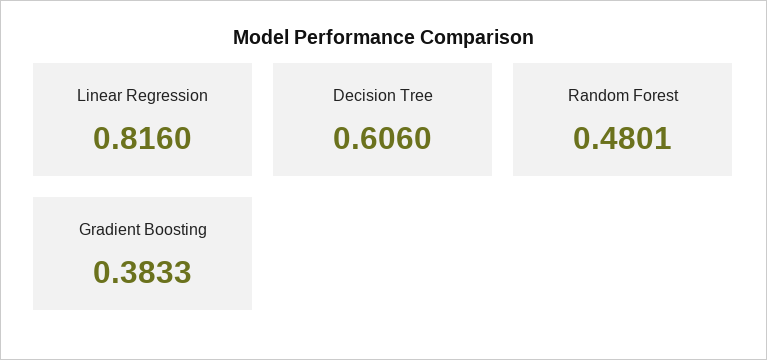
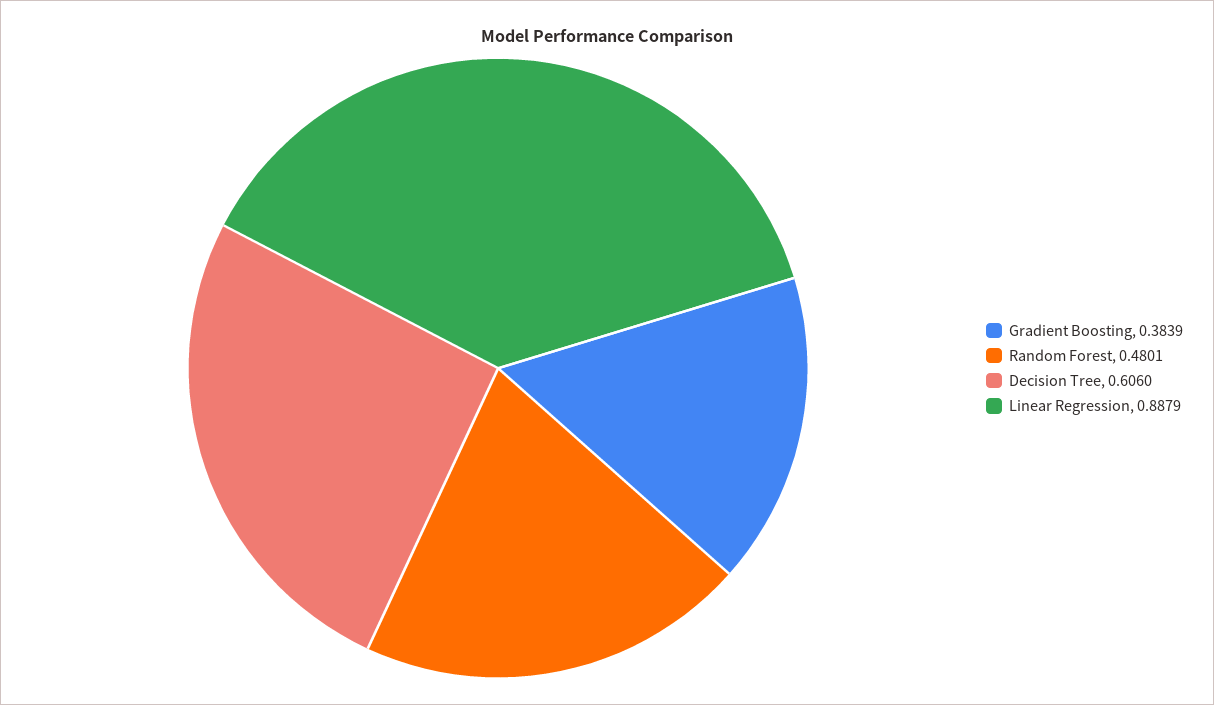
  {
-   "Linear Regression": 0.816,
+   "Linear Regression": 0.8879,
    "Decision Tree": 0.606,
    "Random Forest": 0.4801,
-   "Gradient Boosting": 0.3833
+   "Gradient Boosting": 0.3839
  }

